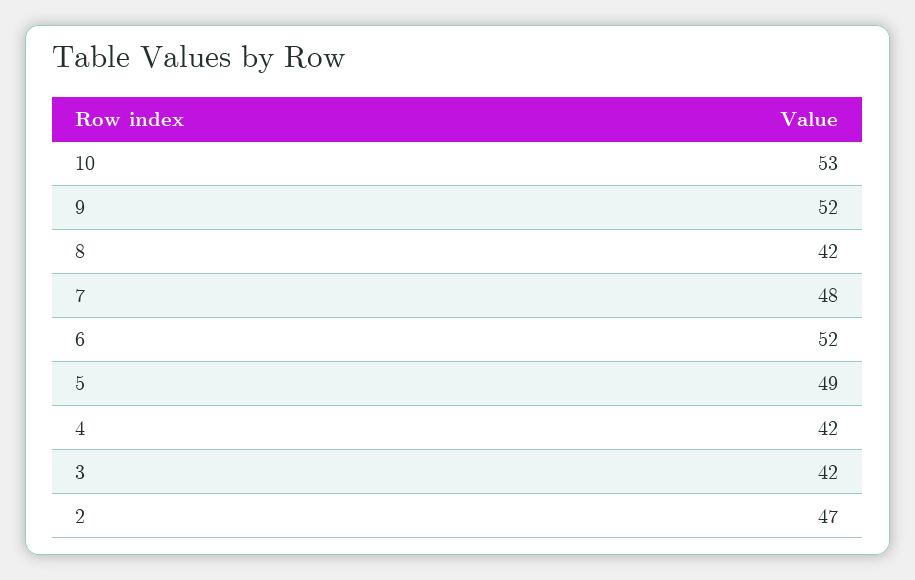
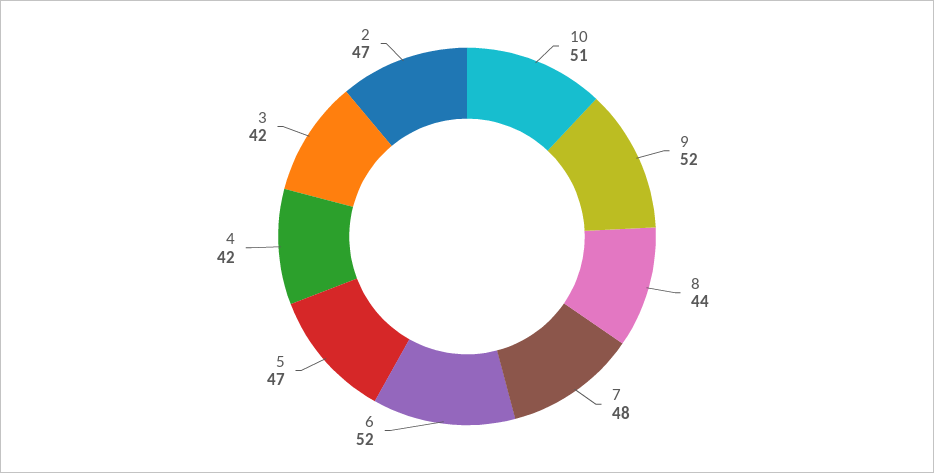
  {
-   "10": 53,
+   "10": 51,
    "9": 52,
-   "8": 42,
+   "8": 44,
    "7": 48,
    "6": 52,
-   "5": 49,
+   "5": 47,
    "4": 42,
    "3": 42,
    "2": 47
  }

